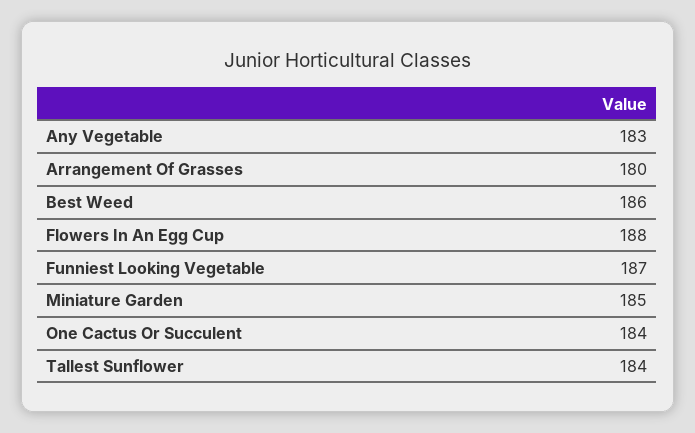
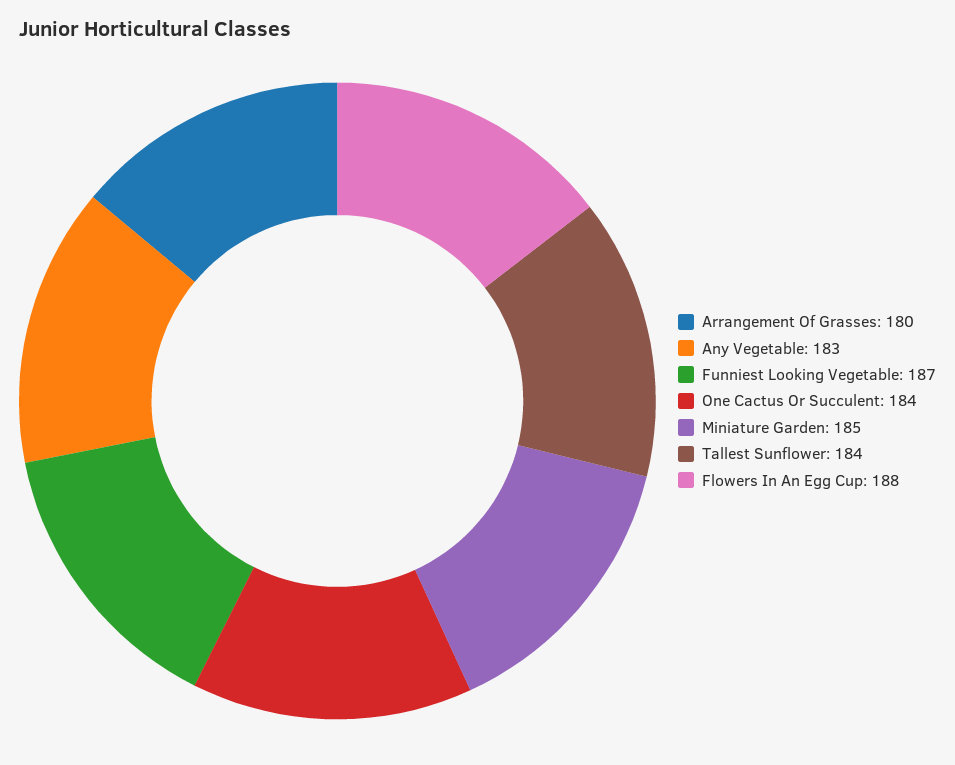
  {
    "Any Vegetable": 183,
    "Arrangement Of Grasses": 180,
-   "Best Weed": 186,
    "Flowers In An Egg Cup": 188,
    "Funniest Looking Vegetable": 187,
    "Miniature Garden": 185,
    "One Cactus Or Succulent": 184,
    "Tallest Sunflower": 184
  }

